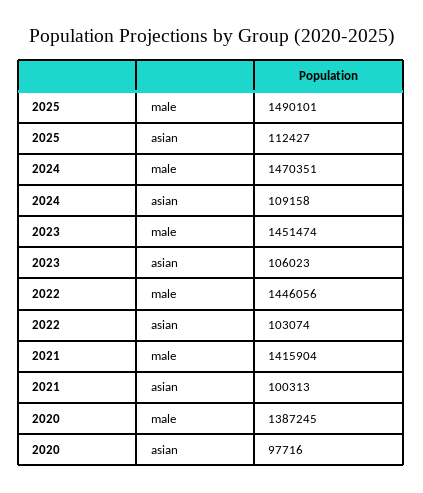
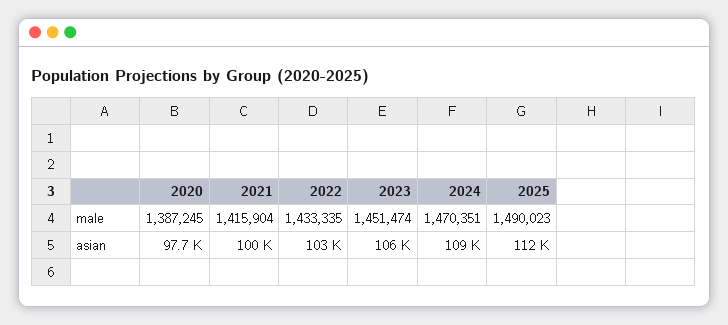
  {
    "2025": {
-     "male": 1490101,
+     "male": 1490023,
      "asian": 112427
    },
    "2024": {
      "male": 1470351,
      "asian": 109158
    },
    "2023": {
      "male": 1451474,
      "asian": 106023
    },
    "2022": {
-     "male": 1446056,
+     "male": 1433335,
      "asian": 103074
    },
    "2021": {
      "male": 1415904,
      "asian": 100313
    },
    "2020": {
      "male": 1387245,
      "asian": 97716
    }
  }

